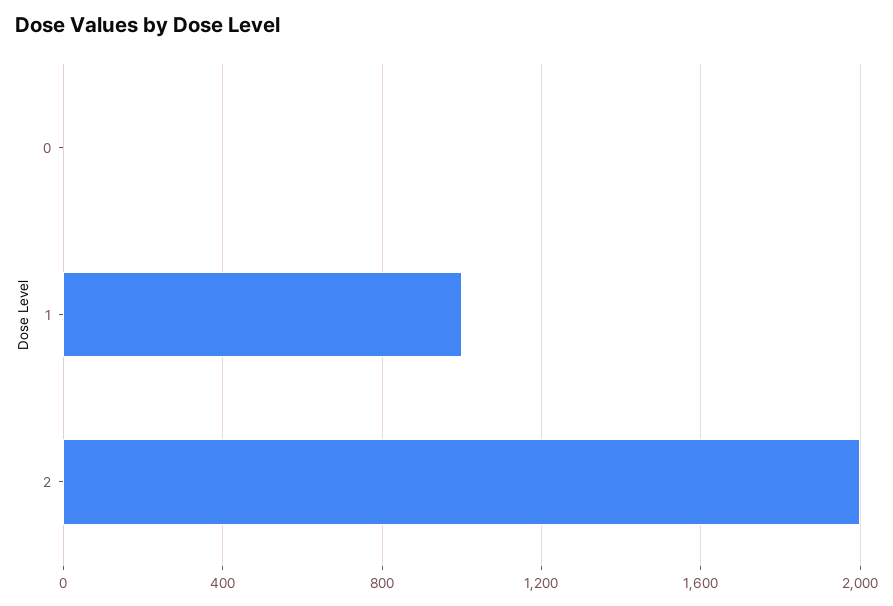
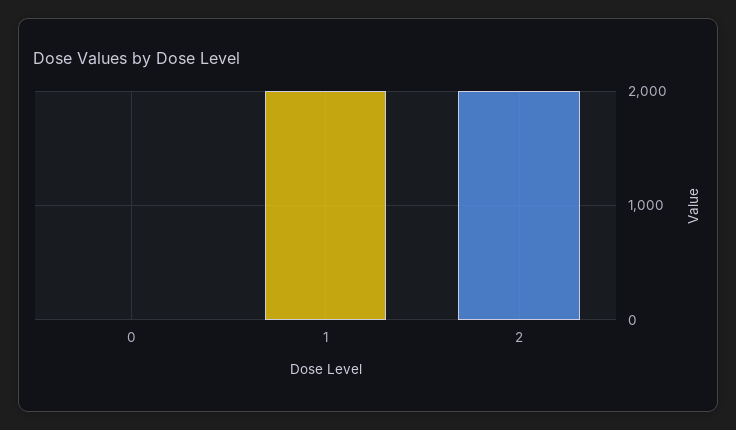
  {
    "0": 0,
-   "1": 1000,
+   "1": 2000,
    "2": 2000
  }

